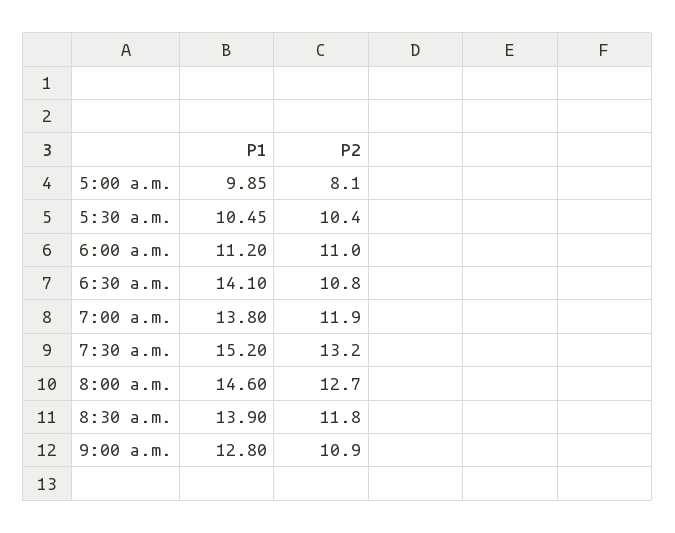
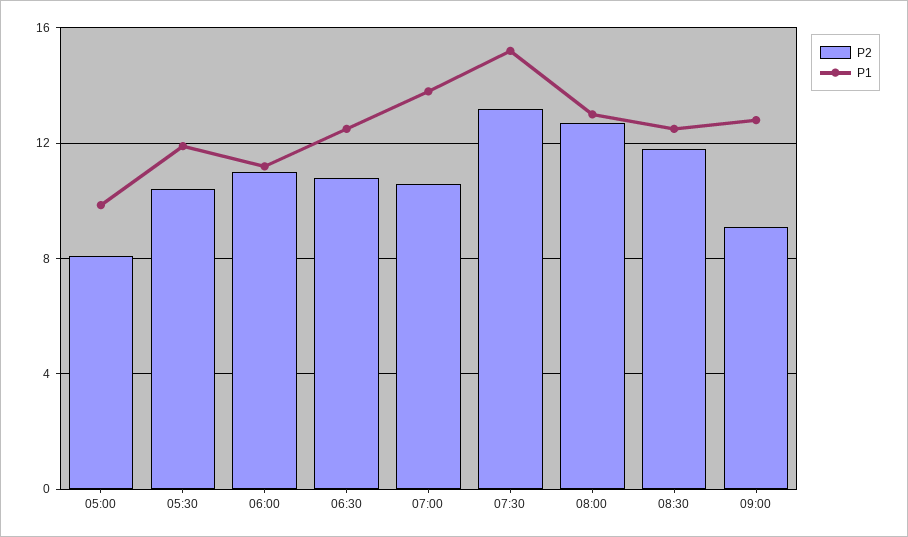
  {
    "P1": {
      "5:00 a.m.": 9.85,
-     "5:30 a.m.": 10.45,
+     "5:30 a.m.": 12,
      "6:00 a.m.": 11.2,
-     "6:30 a.m.": 14.1,
+     "6:30 a.m.": 12.5,
      "7:00 a.m.": 13.8,
      "7:30 a.m.": 15.2,
-     "8:00 a.m.": 14.6,
+     "8:00 a.m.": 13,
-     "8:30 a.m.": 13.9,
+     "8:30 a.m.": 12.5,
      "9:00 a.m.": 12.8
    },
    "P2": {
      "5:00 a.m.": 8.1,
      "5:30 a.m.": 10.4,
      "6:00 a.m.": 11,
      "6:30 a.m.": 10.8,
-     "7:00 a.m.": 11.9,
+     "7:00 a.m.": 10.5,
      "7:30 a.m.": 13.2,
      "8:00 a.m.": 12.7,
      "8:30 a.m.": 11.8,
-     "9:00 a.m.": 10.9
+     "9:00 a.m.": 9
    }
  }

